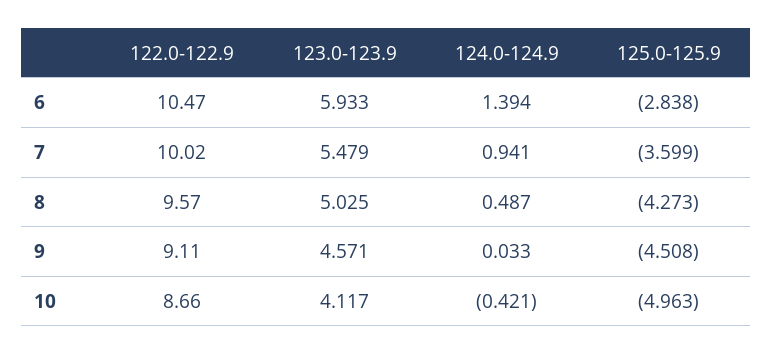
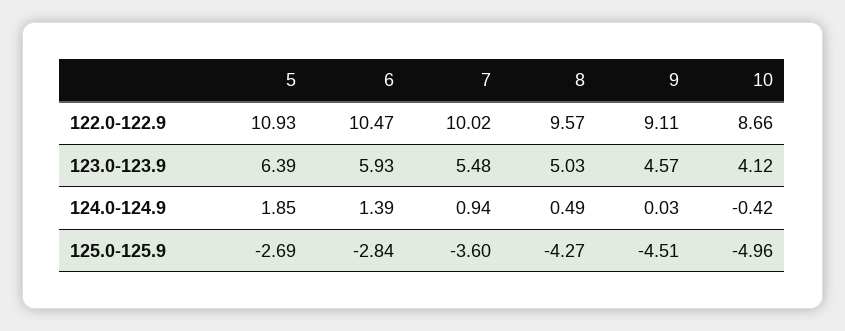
  {
    "122.0-122.9": {
      "6": 10.47,
      "7": 10.02,
      "8": 9.57,
      "9": 9.11,
-     "10": 8.66
+     "10": 8.66,
+     "5": 10.93
    },
    "123.0-123.9": {
      "6": 5.933,
      "7": 5.479,
      "8": 5.025,
      "9": 4.571,
-     "10": 4.117
+     "10": 4.117,
+     "5": 6.39
    },
    "124.0-124.9": {
      "6": 1.394,
      "7": 0.941,
      "8": 0.487,
      "9": 0.033,
-     "10": -0.421
+     "10": -0.421,
+     "5": 1.85
    },
    "125.0-125.9": {
      "6": -2.838,
      "7": -3.599,
      "8": -4.273,
      "9": -4.508,
-     "10": -4.963
+     "10": -4.963,
+     "5": -2.69
    }
  }

